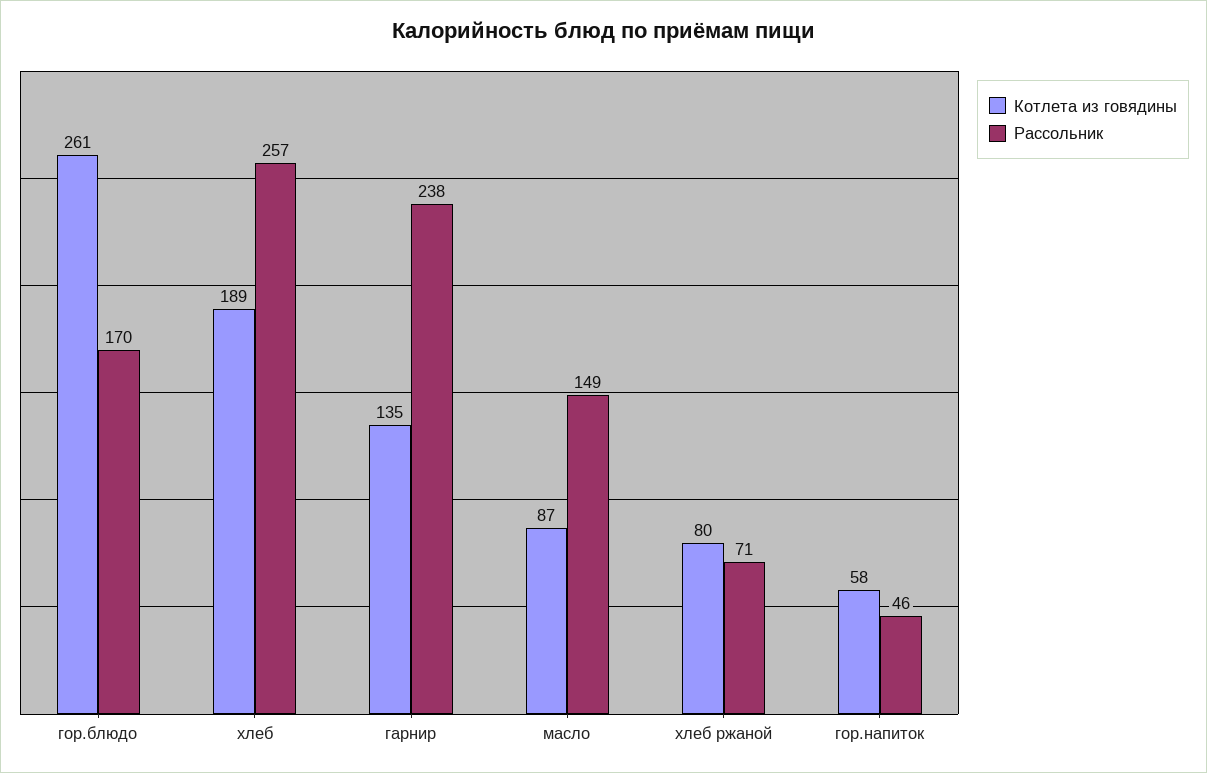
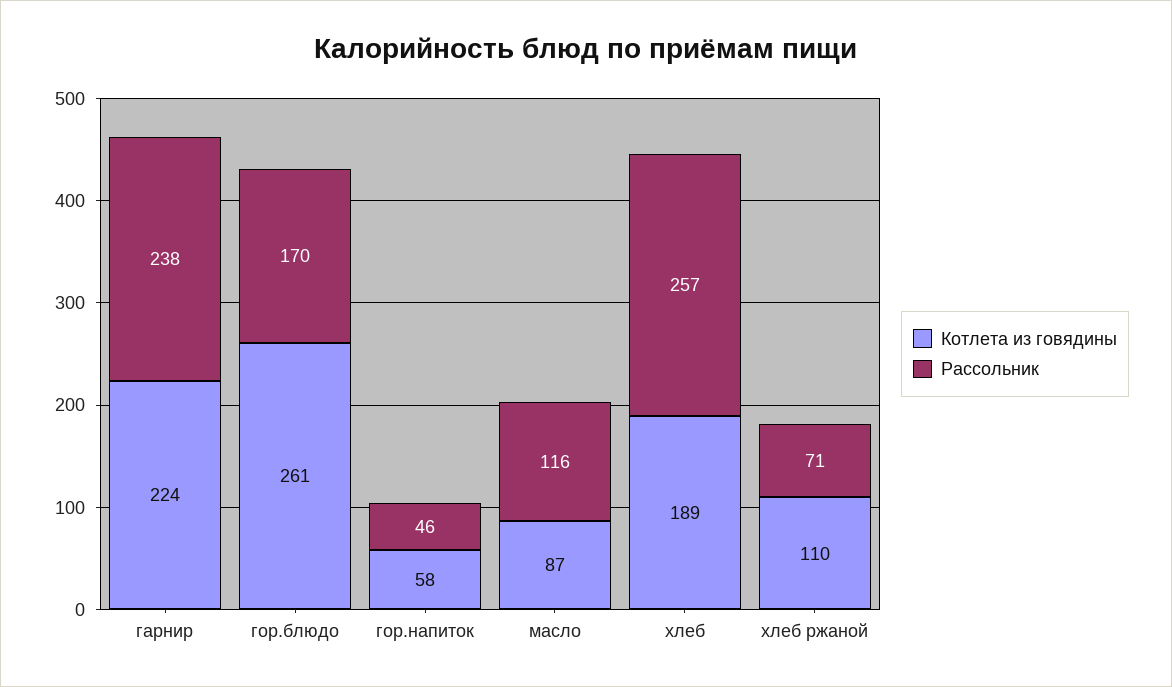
  {
    "Котлета из говядины": {
      "гор.блюдо": 261,
      "хлеб": 189,
-     "гарнир": 135,
+     "гарнир": 224,
      "масло": 87,
-     "хлеб ржаной": 80,
+     "хлеб ржаной": 110,
      "гор.напиток": 58
    },
    "Рассольник": {
      "гор.блюдо": 170,
      "хлеб": 257,
      "гарнир": 238,
-     "масло": 149,
+     "масло": 116,
      "хлеб ржаной": 71,
      "гор.напиток": 46
    }
  }

